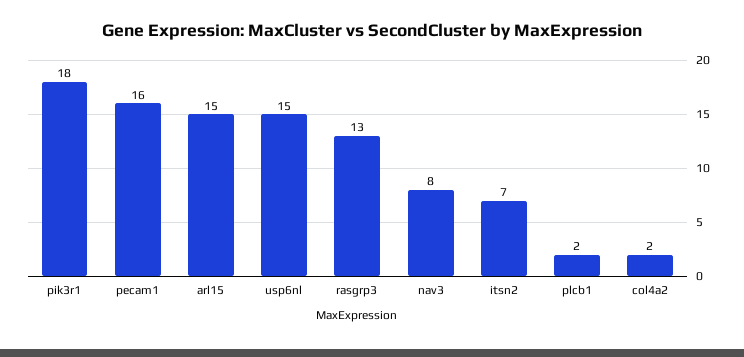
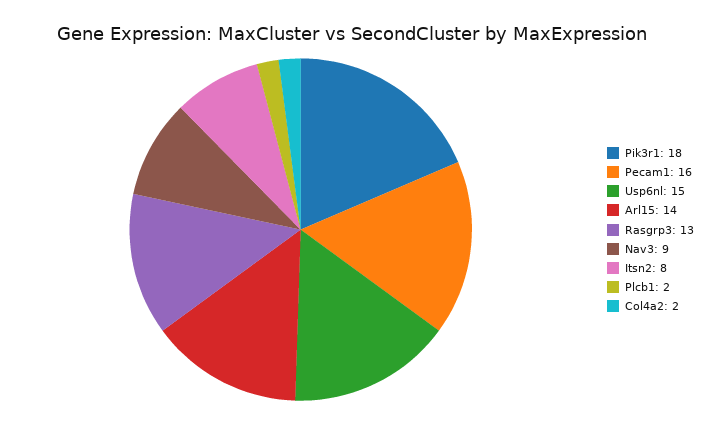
  {
    "pik3r1": 18,
    "pecam1": 16,
-   "arl15": 15,
+   "arl15": 14,
    "usp6nl": 15,
    "rasgrp3": 13,
-   "nav3": 8,
+   "nav3": 9,
-   "itsn2": 7,
+   "itsn2": 8,
    "plcb1": 2,
    "col4a2": 2
  }

